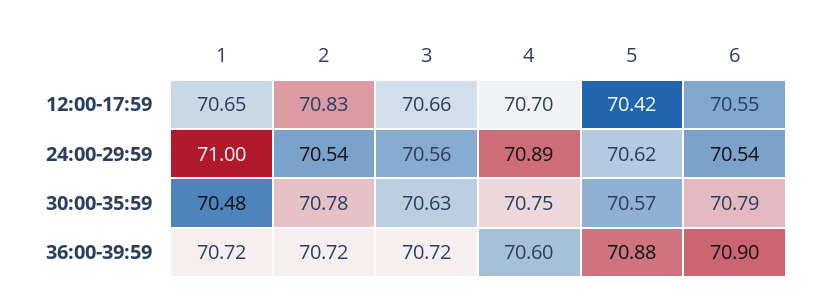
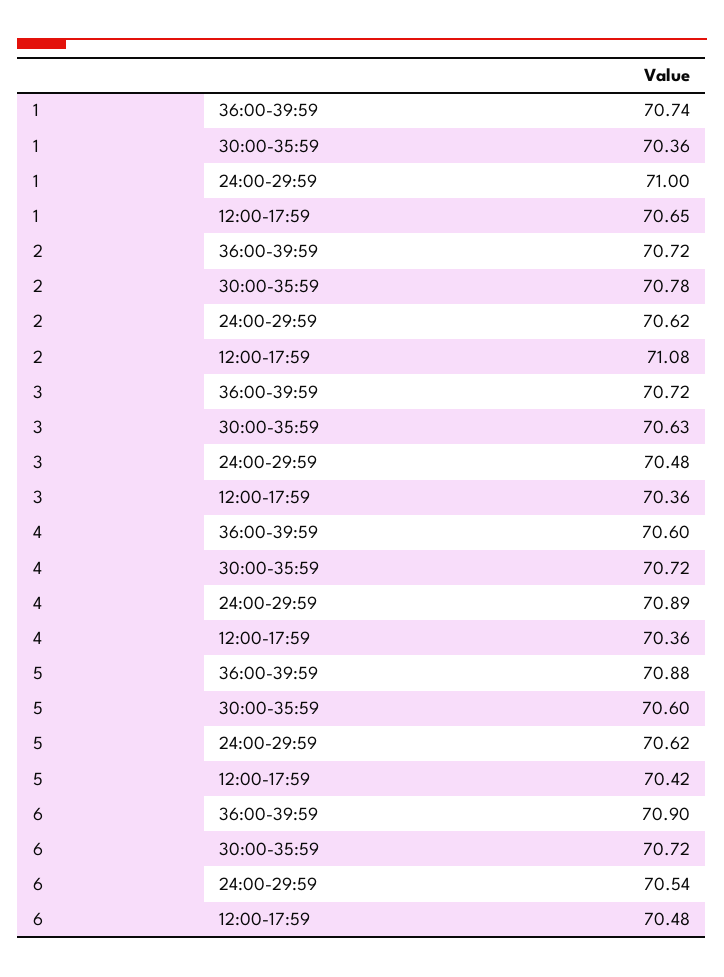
  {
    "1": {
      "12:00-17:59": 70.65,
      "24:00-29:59": 71,
-     "30:00-35:59": 70.48,
+     "30:00-35:59": 70.36,
-     "36:00-39:59": 70.72
+     "36:00-39:59": 70.74
    },
    "2": {
-     "12:00-17:59": 70.83,
+     "12:00-17:59": 71.08,
-     "24:00-29:59": 70.54,
+     "24:00-29:59": 70.62,
      "30:00-35:59": 70.78,
      "36:00-39:59": 70.72
    },
    "3": {
-     "12:00-17:59": 70.66,
+     "12:00-17:59": 70.36,
-     "24:00-29:59": 70.56,
+     "24:00-29:59": 70.48,
      "30:00-35:59": 70.63,
      "36:00-39:59": 70.72
    },
    "4": {
-     "12:00-17:59": 70.7,
+     "12:00-17:59": 70.36,
      "24:00-29:59": 70.89,
-     "30:00-35:59": 70.75,
+     "30:00-35:59": 70.72,
      "36:00-39:59": 70.6
    },
    "5": {
      "12:00-17:59": 70.42,
      "24:00-29:59": 70.62,
-     "30:00-35:59": 70.57,
+     "30:00-35:59": 70.6,
      "36:00-39:59": 70.88
    },
    "6": {
-     "12:00-17:59": 70.55,
+     "12:00-17:59": 70.48,
      "24:00-29:59": 70.54,
-     "30:00-35:59": 70.79,
+     "30:00-35:59": 70.72,
      "36:00-39:59": 70.9
    }
  }

